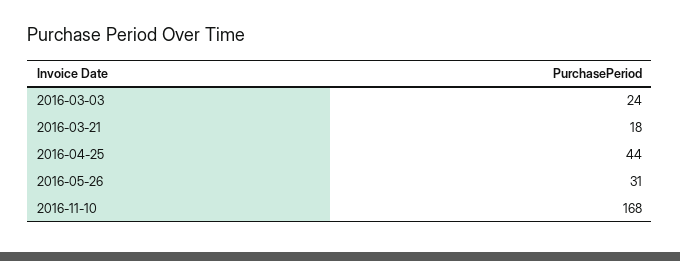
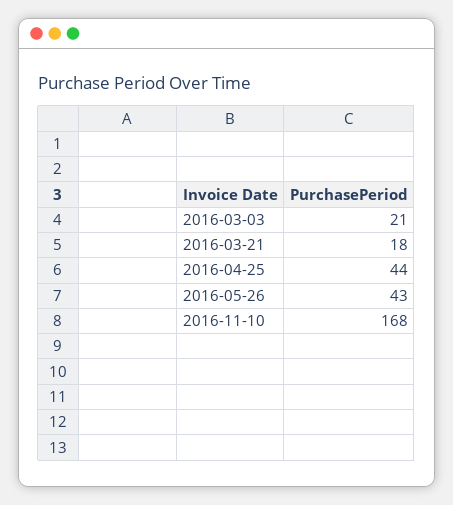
  {
-   "2016-03-03": 24,
+   "2016-03-03": 21,
    "2016-03-21": 18,
    "2016-04-25": 44,
-   "2016-05-26": 31,
+   "2016-05-26": 43,
    "2016-11-10": 168
  }

